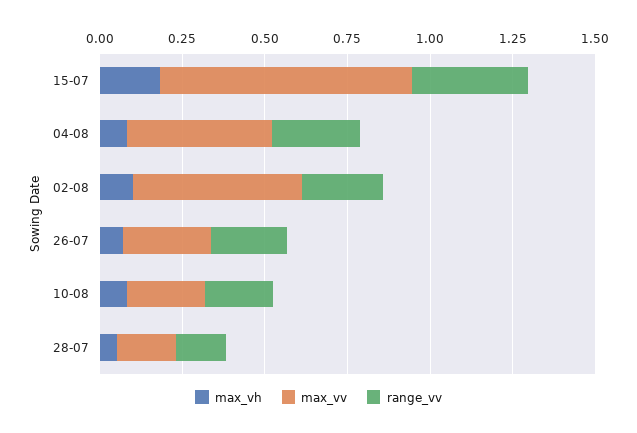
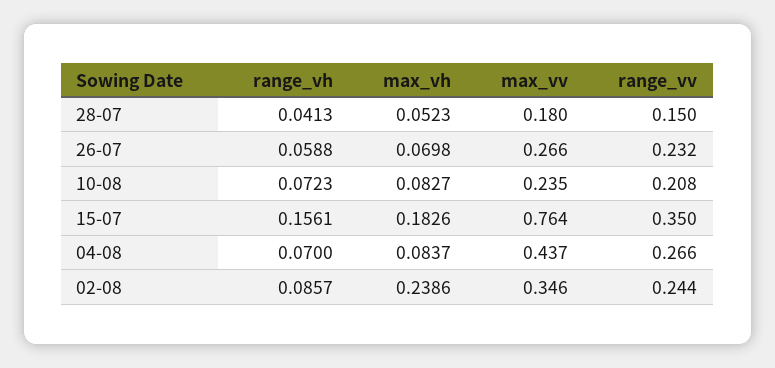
  {
    "max_vh": {
      "15-07": 0.1826,
      "04-08": 0.0837,
-     "02-08": 0.1,
+     "02-08": 0.2386,
      "26-07": 0.0698,
      "10-08": 0.0827,
      "28-07": 0.0523
    },
    "max_vv": {
      "15-07": 0.764,
      "04-08": 0.437,
-     "02-08": 0.5,
+     "02-08": 0.346,
      "26-07": 0.266,
      "10-08": 0.235,
      "28-07": 0.18
    },
    "range_vv": {
      "15-07": 0.35,
      "04-08": 0.266,
      "02-08": 0.244,
      "26-07": 0.232,
      "10-08": 0.208,
      "28-07": 0.15
-   }
+   },
+   "range_vh": {
+     "28-07": 0.0413,
+     "26-07": 0.0588,
+     "10-08": 0.0723,
+     "15-07": 0.1561,
+     "04-08": 0.07,
+     "02-08": 0.0857
+   }
  }

